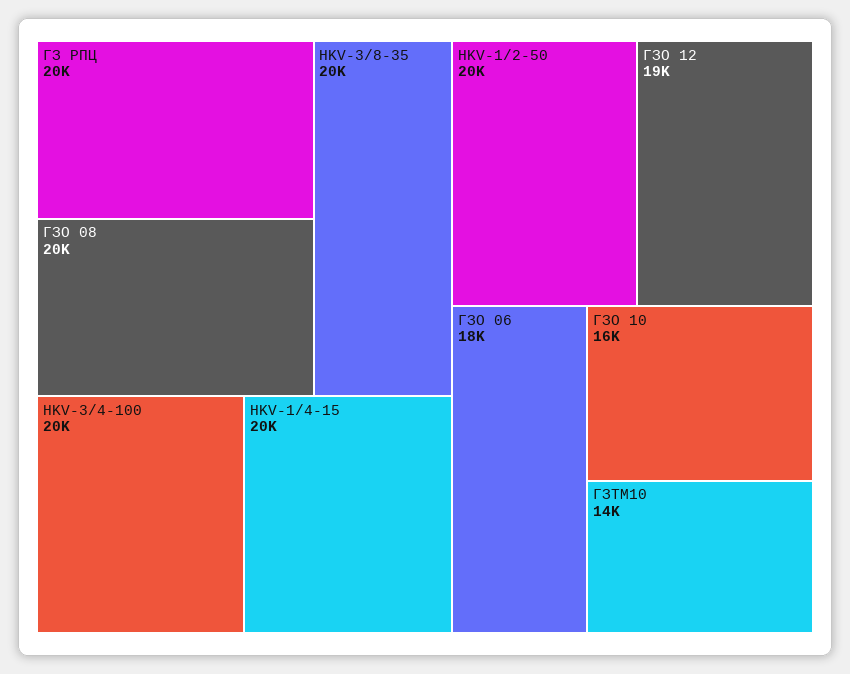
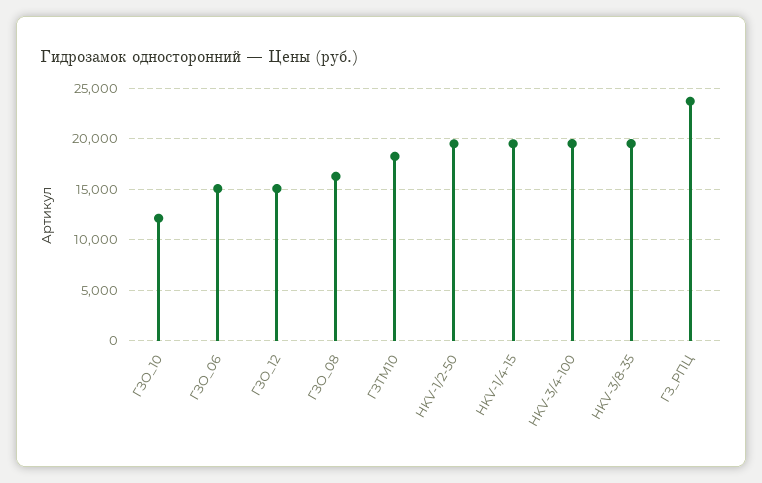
  {
-   "ГЗ РПЦ": 20000,
+   "ГЗ РПЦ": 24000,
-   "ГЗО 08": 20000,
+   "ГЗО 08": 16000,
    "HKV-3/8-35": 20000,
    "HKV-3/4-100": 20000,
    "HKV-1/4-15": 20000,
    "HKV-1/2-50": 20000,
-   "ГЗО 12": 19000,
+   "ГЗО 12": 15000,
-   "ГЗО 06": 18000,
+   "ГЗО 06": 15000,
-   "ГЗО 10": 16000,
+   "ГЗО 10": 12000,
-   "ГЗТМ10": 14000
+   "ГЗТМ10": 18000
  }

